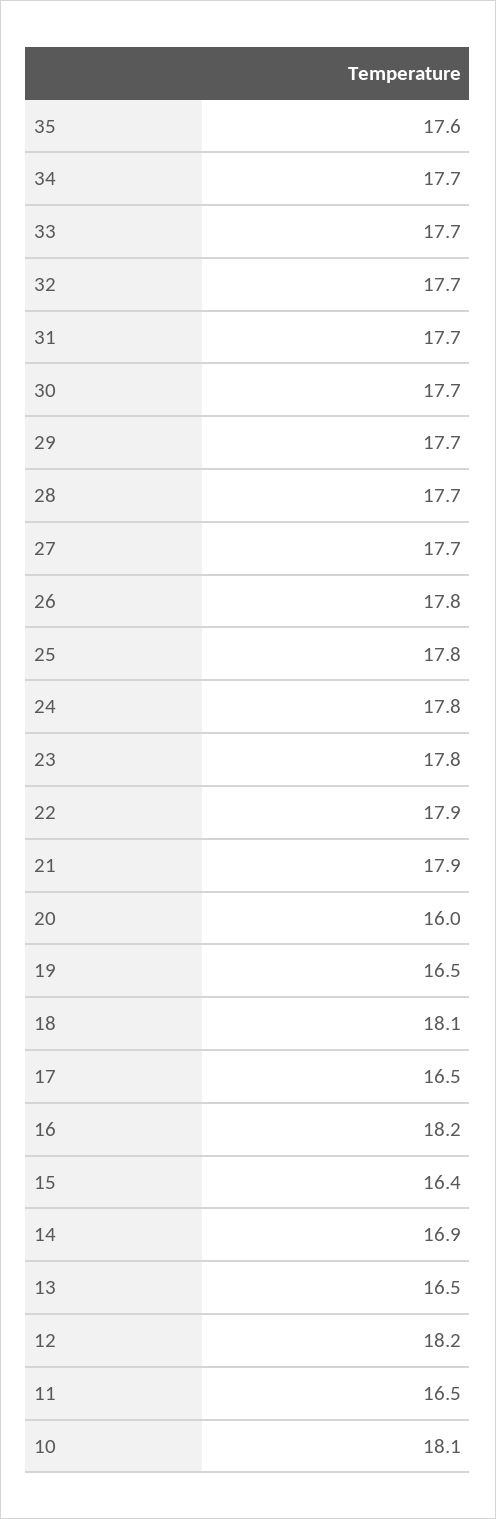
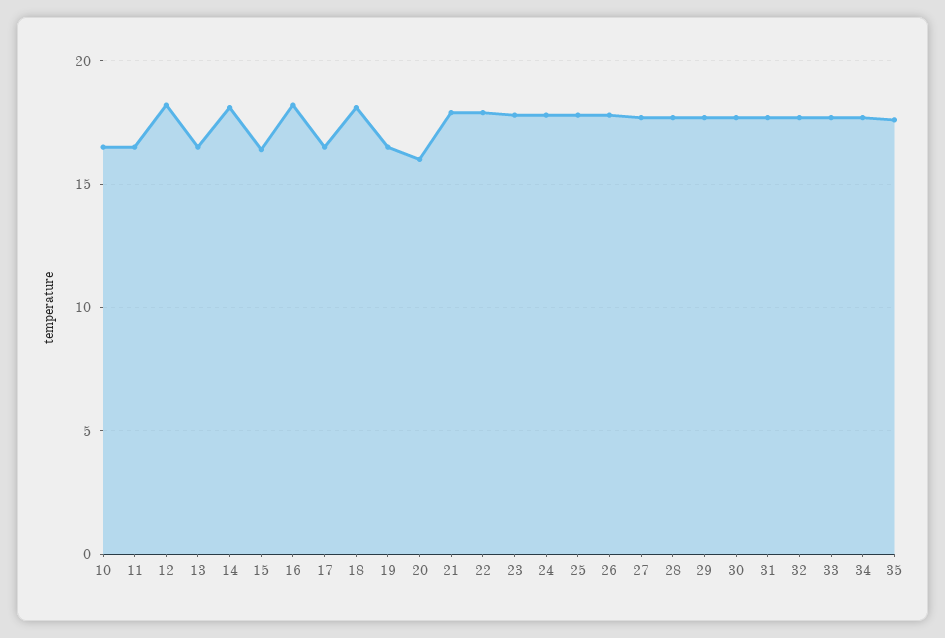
  {
    "35": 17.6,
    "34": 17.7,
    "33": 17.7,
    "32": 17.7,
    "31": 17.7,
    "30": 17.7,
    "29": 17.7,
    "28": 17.7,
    "27": 17.7,
    "26": 17.8,
    "25": 17.8,
    "24": 17.8,
    "23": 17.8,
    "22": 17.9,
    "21": 17.9,
    "20": 16,
    "19": 16.5,
    "18": 18.1,
    "17": 16.5,
    "16": 18.2,
    "15": 16.4,
-   "14": 16.9,
+   "14": 18,
    "13": 16.5,
    "12": 18.2,
    "11": 16.5,
-   "10": 18.1
+   "10": 16.5
  }

